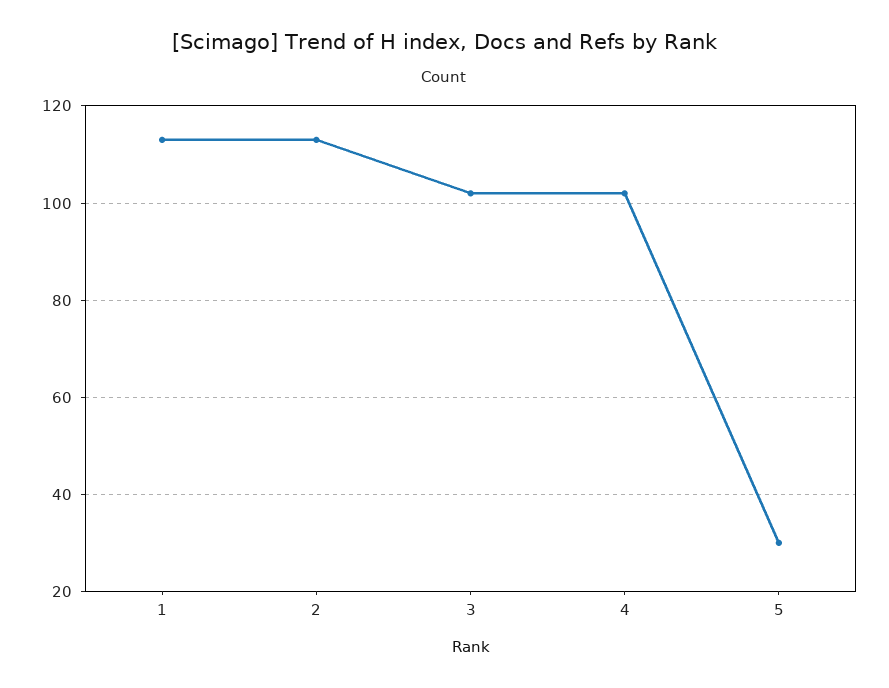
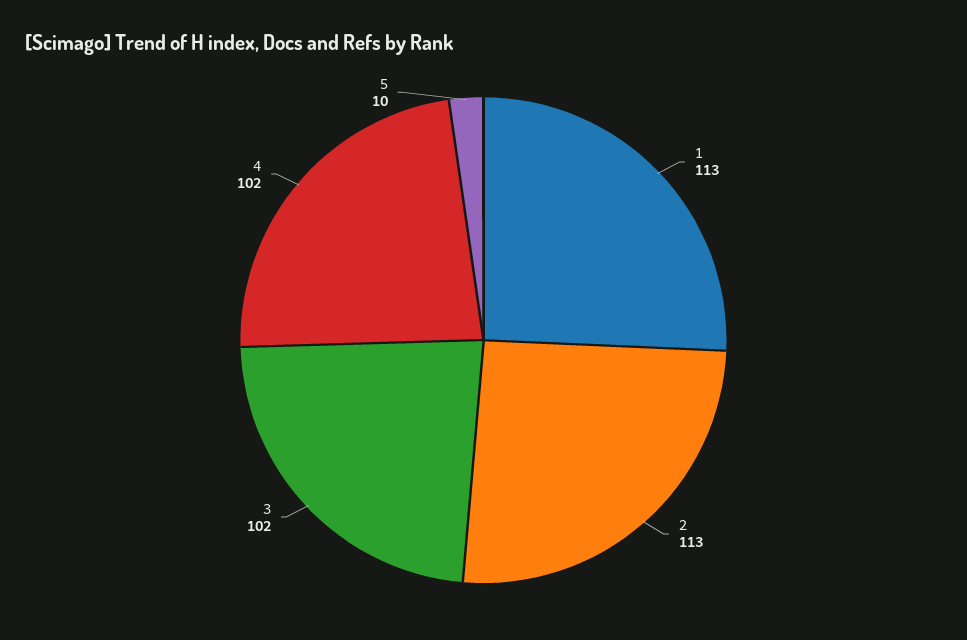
  {
    "1": 113,
    "2": 113,
    "3": 102,
    "4": 102,
-   "5": 30
+   "5": 10
  }

